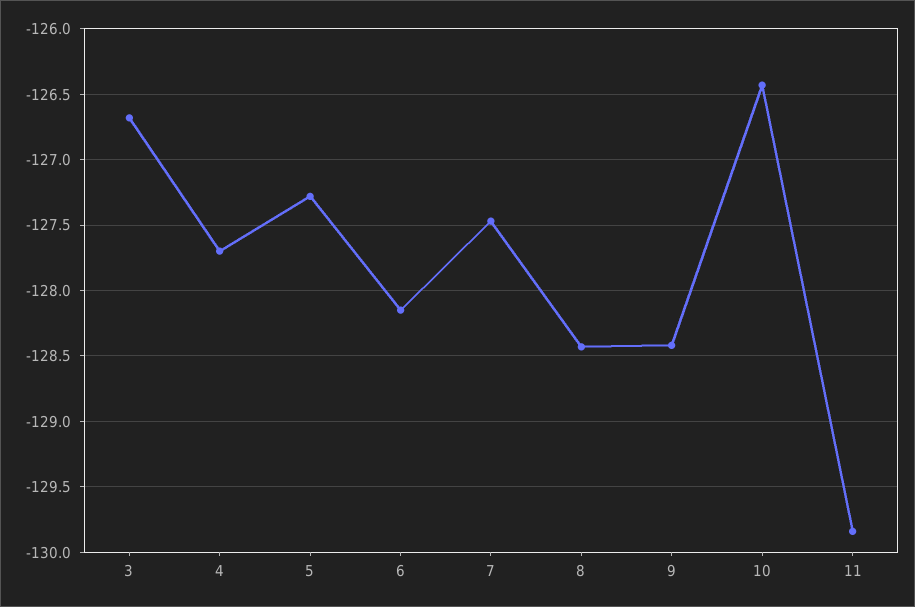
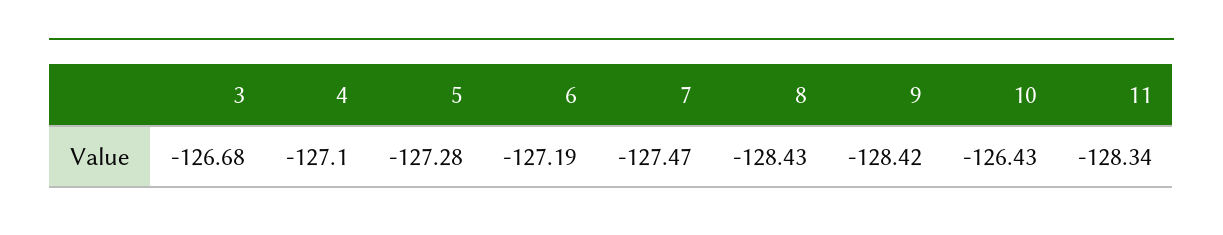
  {
    "3": -126.68,
-   "4": -127.7,
+   "4": -127.1,
    "5": -127.28,
-   "6": -128.15,
+   "6": -127.19,
    "7": -127.47,
    "8": -128.43,
    "9": -128.42,
    "10": -126.43,
-   "11": -129.85
+   "11": -128.34
  }

